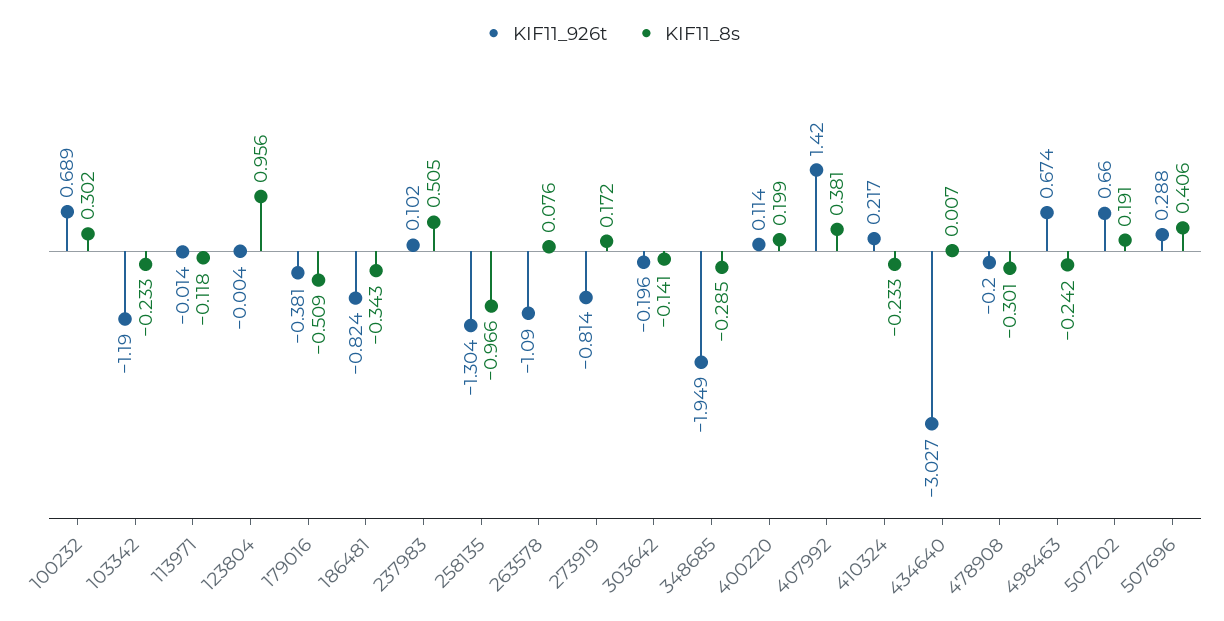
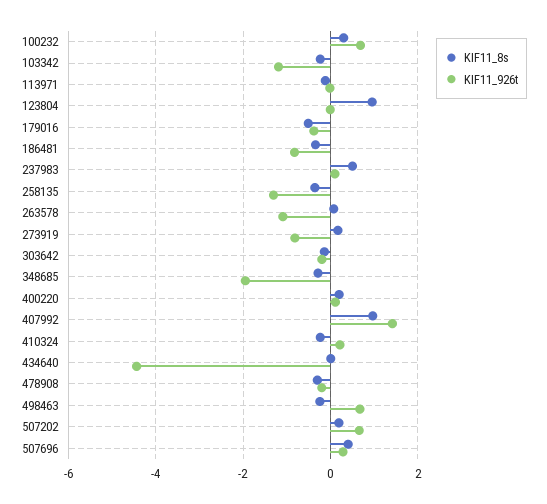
  {
    "KIF11_926t": {
      "100232": 0.689,
      "103342": -1.19,
      "113971": -0.014,
      "123804": -0.004,
      "179016": -0.381,
      "186481": -0.824,
      "237983": 0.102,
      "258135": -1.304,
      "263578": -1.09,
      "273919": -0.814,
      "303642": -0.196,
      "348685": -1.949,
      "400220": 0.114,
      "407992": 1.42,
      "410324": 0.217,
-     "434640": -3.027,
+     "434640": -4.4,
      "478908": -0.2,
      "498463": 0.674,
      "507202": 0.66,
      "507696": 0.288
    },
    "KIF11_8s": {
      "100232": 0.302,
      "103342": -0.233,
      "113971": -0.118,
      "123804": 0.956,
      "179016": -0.509,
      "186481": -0.343,
      "237983": 0.505,
-     "258135": -0.966,
+     "258135": -0.4,
      "263578": 0.076,
      "273919": 0.172,
      "303642": -0.141,
      "348685": -0.285,
      "400220": 0.199,
-     "407992": 0.381,
+     "407992": 1,
      "410324": -0.233,
      "434640": 0.007,
      "478908": -0.301,
      "498463": -0.242,
      "507202": 0.191,
      "507696": 0.406
    }
  }

